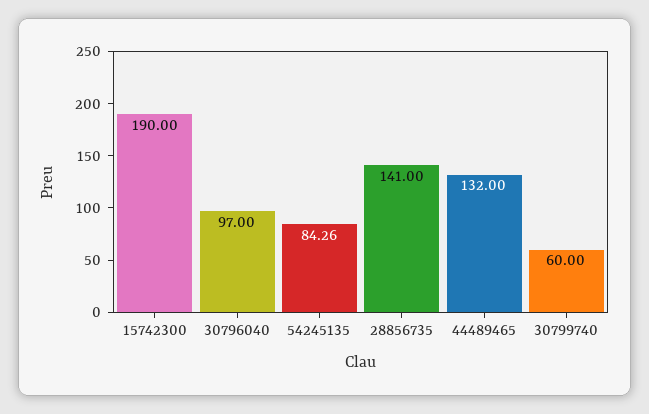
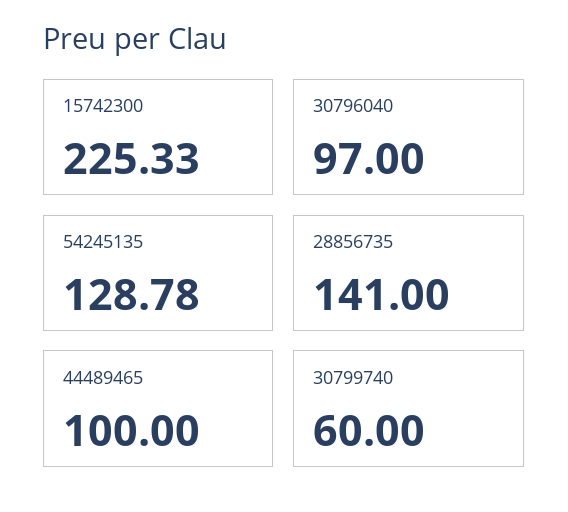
  {
-   "15742300": 190,
+   "15742300": 225.33,
    "30796040": 97,
-   "54245135": 84.26,
+   "54245135": 128.78,
    "28856735": 141,
-   "44489465": 132,
+   "44489465": 100,
    "30799740": 60
  }

